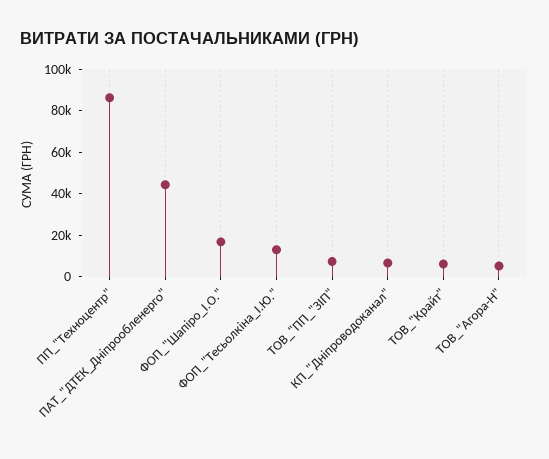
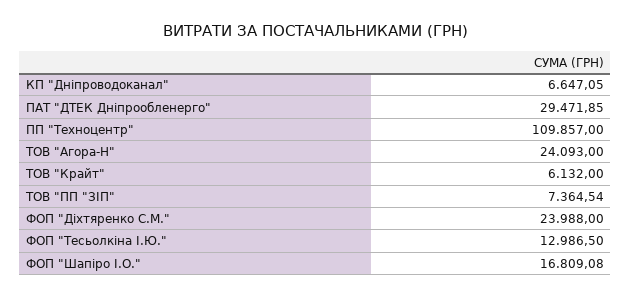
  {
-   "ПП_\"Техноцентр\"": 85000,
+   "ПП_\"Техноцентр\"": 109857,
-   "ПАТ_\"ДТЕК_Дніпрообленерго\"": 45000,
+   "ПАТ_\"ДТЕК_Дніпрообленерго\"": 29471.85,
    "ФОП_\"Шапіро_І.О.\"": 16809.08,
    "ФОП_\"Тесьолкіна_І.Ю.\"": 12986.5,
    "ТОВ_\"ПП_\"ЗІП\"": 7364.54,
    "КП_\"Дніпроводоканал\"": 6647.05,
    "ТОВ_\"Крайт\"": 6132,
-   "ТОВ_\"Агора-Н\"": 5000
+   "ТОВ_\"Агора-Н\"": 24093,
+   "ФОП \"Діхтяренко С.М.\"": 23988
  }

